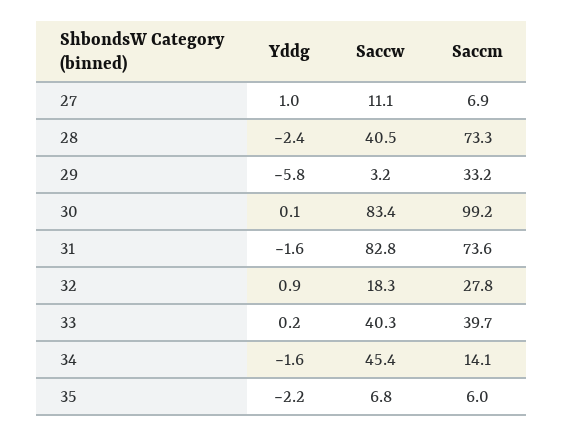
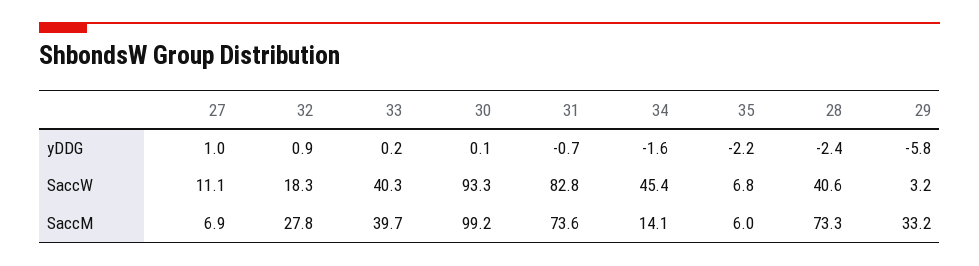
  {
    "Yddg": {
      "27": 1,
      "28": -2.4,
      "29": -5.8,
      "30": 0.1,
-     "31": -1.6,
+     "31": -0.7,
      "32": 0.9,
      "33": 0.2,
      "34": -1.6,
      "35": -2.2
    },
    "Saccw": {
      "27": 11.1,
-     "28": 40.5,
+     "28": 40.6,
      "29": 3.2,
-     "30": 83.4,
+     "30": 93.3,
      "31": 82.8,
      "32": 18.3,
      "33": 40.3,
      "34": 45.4,
      "35": 6.8
    },
    "Saccm": {
      "27": 6.9,
      "28": 73.3,
      "29": 33.2,
      "30": 99.2,
      "31": 73.6,
      "32": 27.8,
      "33": 39.7,
      "34": 14.1,
      "35": 6
    }
  }

